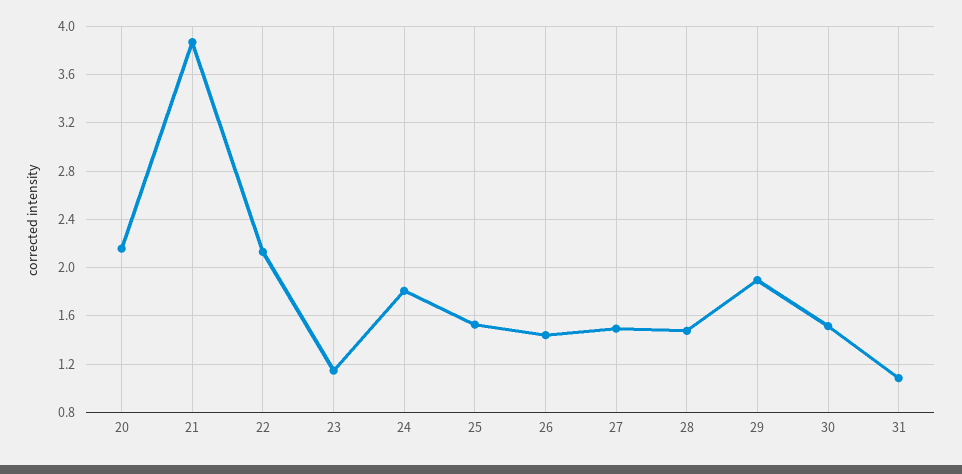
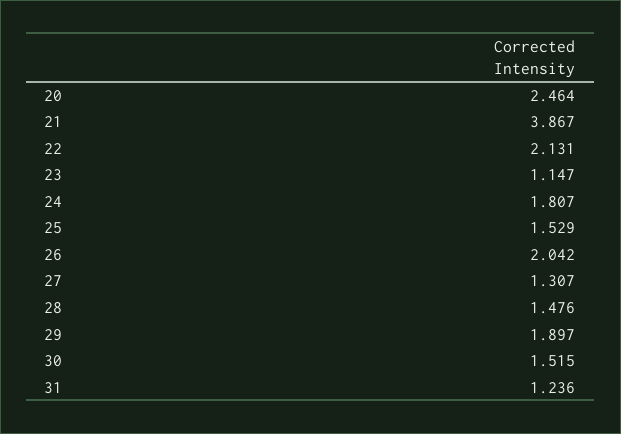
  {
-   "20": 2.15,
+   "20": 2.464,
    "21": 3.867,
    "22": 2.131,
    "23": 1.147,
    "24": 1.807,
    "25": 1.529,
-   "26": 1.45,
+   "26": 2.042,
-   "27": 1.5,
+   "27": 1.307,
    "28": 1.476,
    "29": 1.897,
    "30": 1.515,
-   "31": 1.1
+   "31": 1.236
  }

